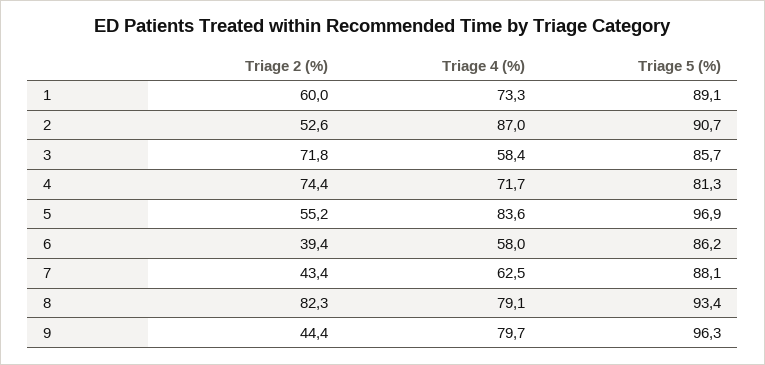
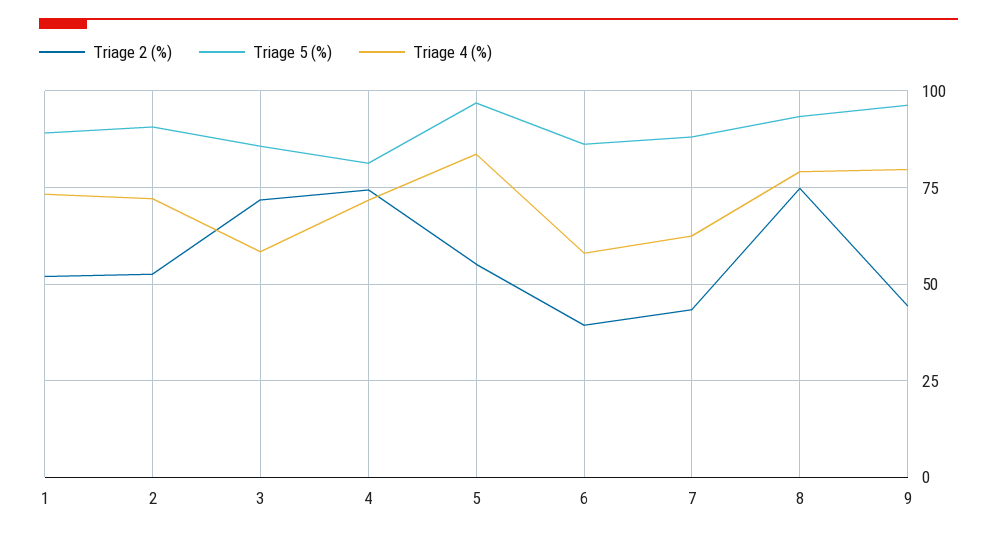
  {
    "Triage 2 (%)": {
-     "1": 60,
+     "1": 52.5,
      "2": 52.6,
      "3": 71.8,
      "4": 74.4,
      "5": 55.2,
      "6": 39.4,
      "7": 43.4,
-     "8": 82.3,
+     "8": 75,
      "9": 44.4
    },
    "Triage 4 (%)": {
      "1": 73.3,
-     "2": 87,
+     "2": 72.5,
      "3": 58.4,
      "4": 71.7,
      "5": 83.6,
      "6": 58,
      "7": 62.5,
      "8": 79.1,
      "9": 79.7
    },
    "Triage 5 (%)": {
      "1": 89.1,
      "2": 90.7,
      "3": 85.7,
      "4": 81.3,
      "5": 96.9,
      "6": 86.2,
      "7": 88.1,
      "8": 93.4,
      "9": 96.3
    }
  }

